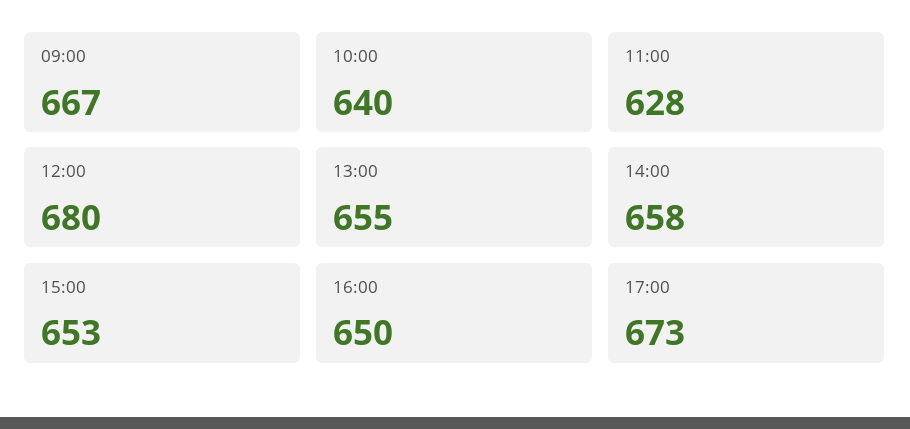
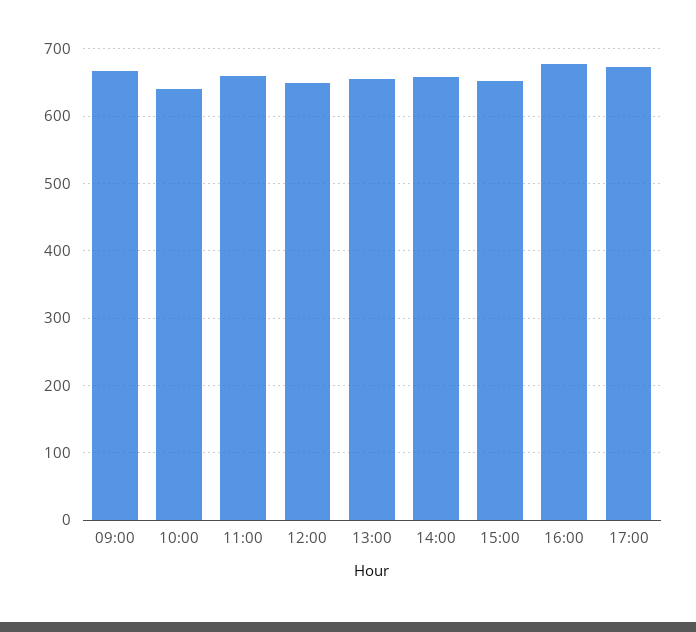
  {
    "09:00": 667,
    "10:00": 640,
-   "11:00": 628,
+   "11:00": 660,
-   "12:00": 680,
+   "12:00": 650,
    "13:00": 655,
    "14:00": 658,
    "15:00": 653,
-   "16:00": 650,
+   "16:00": 680,
    "17:00": 673
  }

